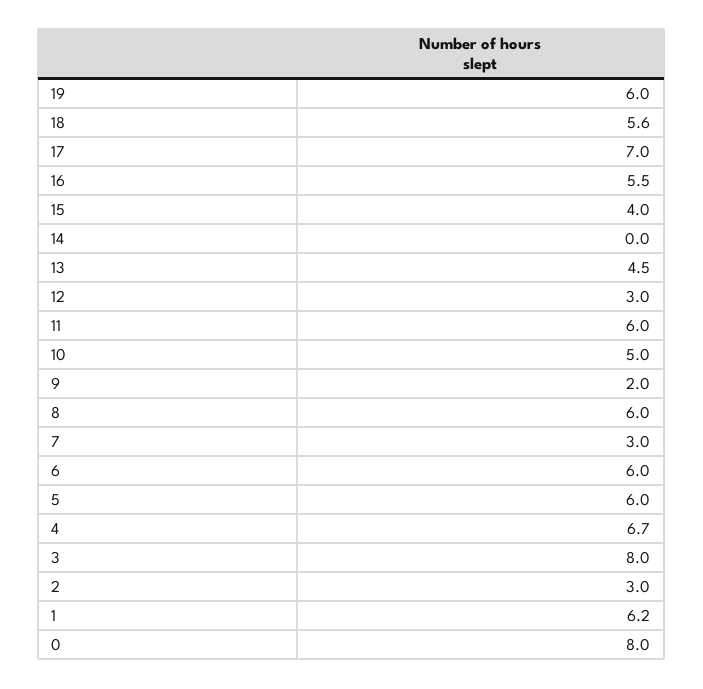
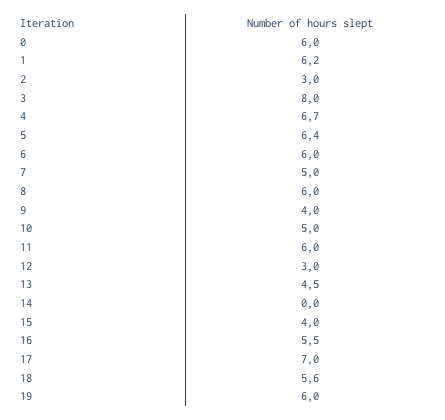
  {
    "19": 6,
    "18": 5.6,
    "17": 7,
    "16": 5.5,
    "15": 4,
    "14": 0,
    "13": 4.5,
    "12": 3,
    "11": 6,
    "10": 5,
-   "9": 2,
+   "9": 4,
    "8": 6,
-   "7": 3,
+   "7": 5,
    "6": 6,
-   "5": 6,
+   "5": 6.4,
    "4": 6.7,
    "3": 8,
    "2": 3,
    "1": 6.2,
-   "0": 8
+   "0": 6
  }

